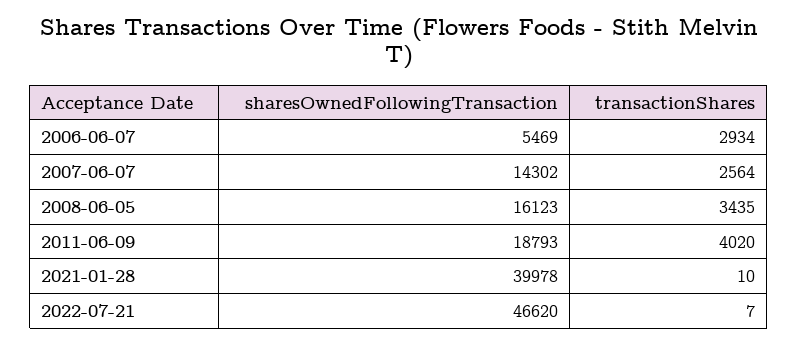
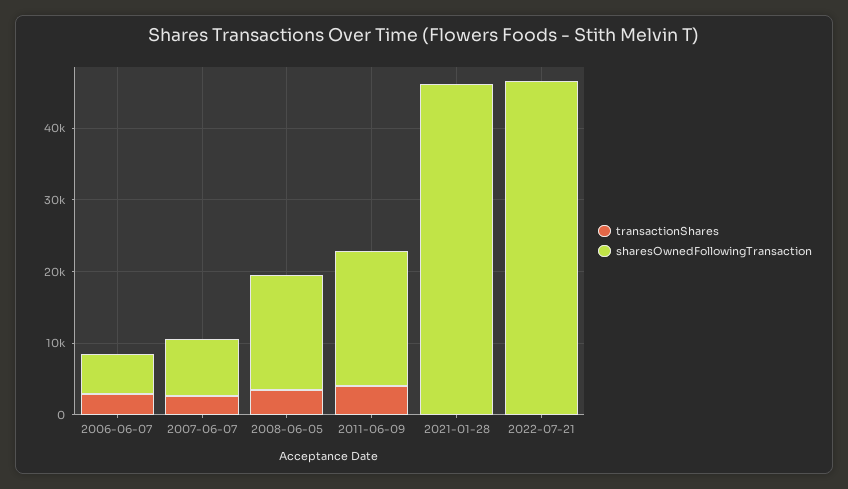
  {
    "sharesOwnedFollowingTransaction": {
      "2006-06-07": 5469,
-     "2007-06-07": 14302,
+     "2007-06-07": 8000,
      "2008-06-05": 16123,
      "2011-06-09": 18793,
-     "2021-01-28": 39978,
+     "2021-01-28": 46000,
      "2022-07-21": 46620
    },
    "transactionShares": {
      "2006-06-07": 2934,
      "2007-06-07": 2564,
      "2008-06-05": 3435,
      "2011-06-09": 4020,
      "2021-01-28": 10,
      "2022-07-21": 7
    }
  }

